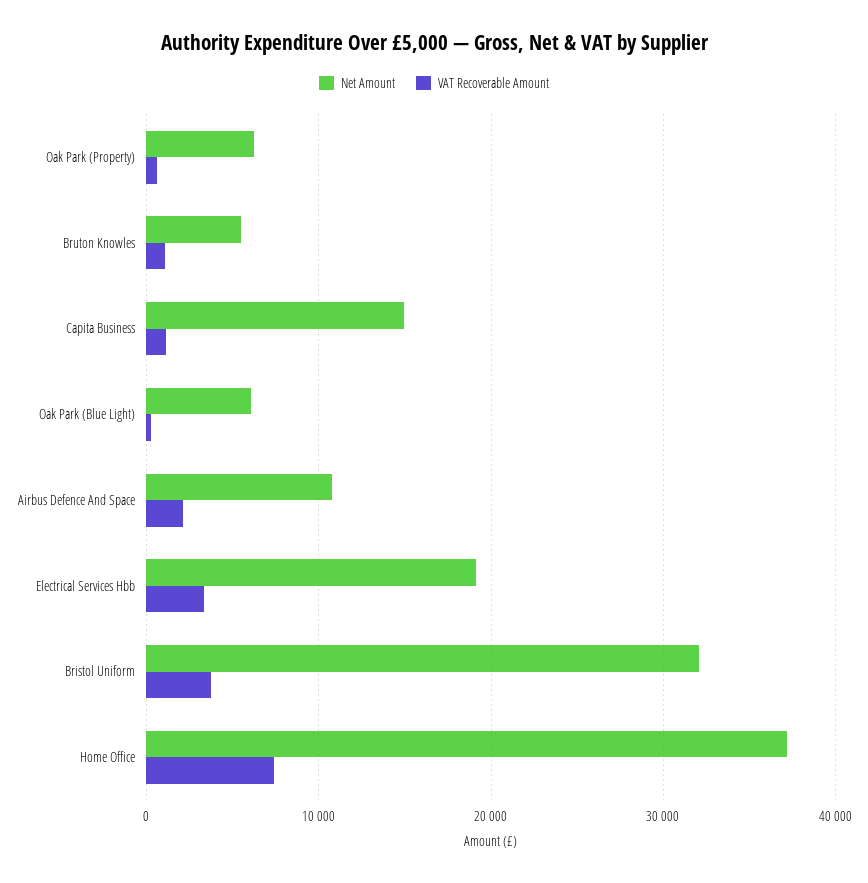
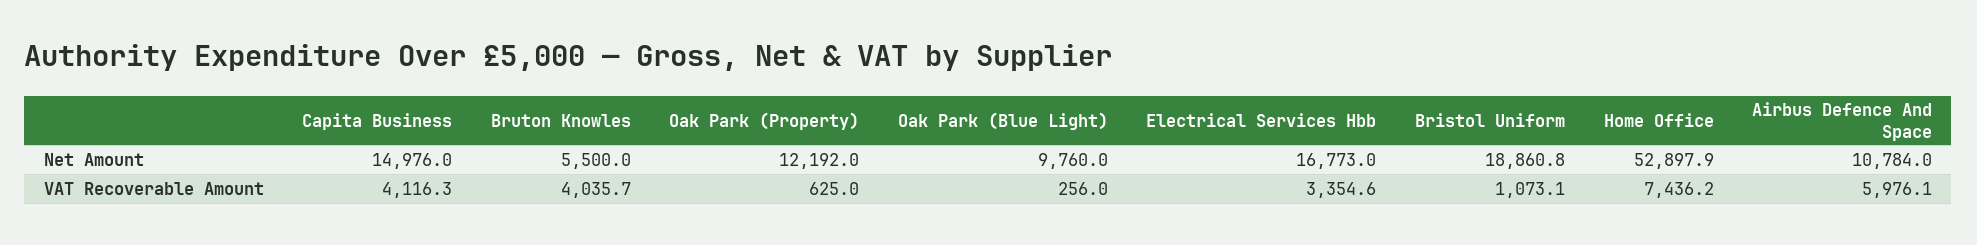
  {
    "Net Amount": {
-     "Oak Park (Property)": 6000,
+     "Oak Park (Property)": 12192,
      "Bruton Knowles": 5500,
      "Capita Business": 14976,
-     "Oak Park (Blue Light)": 6000,
+     "Oak Park (Blue Light)": 9760,
      "Airbus Defence And Space": 10784,
-     "Electrical Services Hbb": 19000,
+     "Electrical Services Hbb": 16773,
-     "Bristol Uniform": 32000,
+     "Bristol Uniform": 18860.8,
-     "Home Office": 37000
+     "Home Office": 52897.9
    },
    "VAT Recoverable Amount": {
      "Oak Park (Property)": 625,
-     "Bruton Knowles": 1000,
+     "Bruton Knowles": 4035.7,
-     "Capita Business": 1000,
+     "Capita Business": 4116.3,
      "Oak Park (Blue Light)": 256,
-     "Airbus Defence And Space": 2000,
+     "Airbus Defence And Space": 5976.1,
      "Electrical Services Hbb": 3354.6,
-     "Bristol Uniform": 4000,
+     "Bristol Uniform": 1073.1,
      "Home Office": 7436.2
    }
  }

